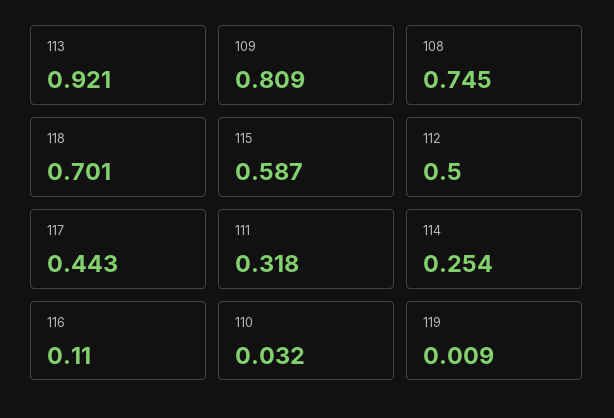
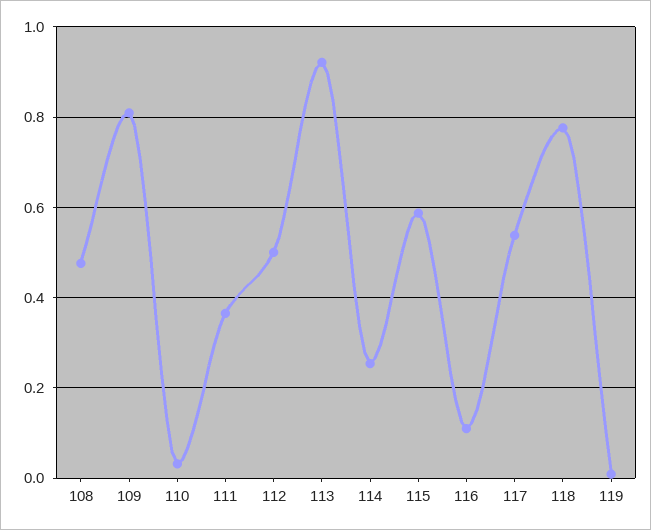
  {
    "113": 0.921,
    "109": 0.809,
-   "108": 0.745,
+   "108": 0.48,
-   "118": 0.701,
+   "118": 0.78,
    "115": 0.587,
    "112": 0.5,
-   "117": 0.443,
+   "117": 0.54,
-   "111": 0.318,
+   "111": 0.36,
    "114": 0.254,
    "116": 0.11,
    "110": 0.032,
    "119": 0.009
  }

